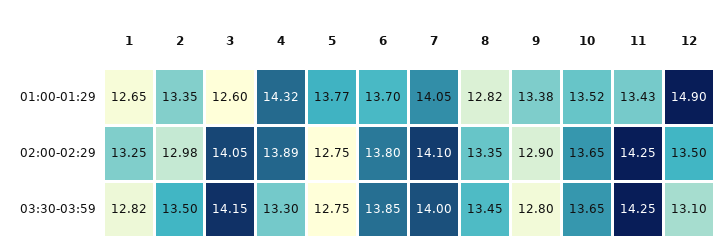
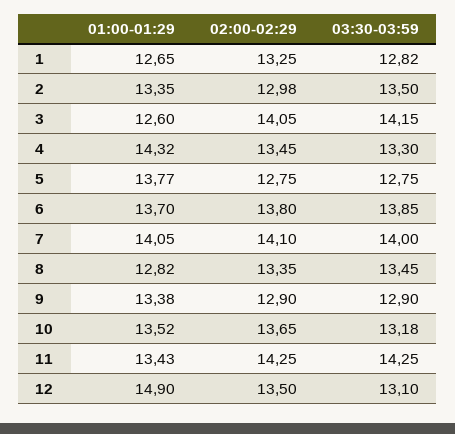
  {
    "1": {
      "01:00-01:29": 12.65,
      "02:00-02:29": 13.25,
      "03:30-03:59": 12.82
    },
    "2": {
      "01:00-01:29": 13.35,
      "02:00-02:29": 12.98,
      "03:30-03:59": 13.5
    },
    "3": {
      "01:00-01:29": 12.6,
      "02:00-02:29": 14.05,
      "03:30-03:59": 14.15
    },
    "4": {
      "01:00-01:29": 14.32,
-     "02:00-02:29": 13.89,
+     "02:00-02:29": 13.45,
      "03:30-03:59": 13.3
    },
    "5": {
      "01:00-01:29": 13.77,
      "02:00-02:29": 12.75,
      "03:30-03:59": 12.75
    },
    "6": {
      "01:00-01:29": 13.7,
      "02:00-02:29": 13.8,
      "03:30-03:59": 13.85
    },
    "7": {
      "01:00-01:29": 14.05,
      "02:00-02:29": 14.1,
      "03:30-03:59": 14
    },
    "8": {
      "01:00-01:29": 12.82,
      "02:00-02:29": 13.35,
      "03:30-03:59": 13.45
    },
    "9": {
      "01:00-01:29": 13.38,
      "02:00-02:29": 12.9,
-     "03:30-03:59": 12.8
+     "03:30-03:59": 12.9
    },
    "10": {
      "01:00-01:29": 13.52,
      "02:00-02:29": 13.65,
-     "03:30-03:59": 13.65
+     "03:30-03:59": 13.18
    },
    "11": {
      "01:00-01:29": 13.43,
      "02:00-02:29": 14.25,
      "03:30-03:59": 14.25
    },
    "12": {
      "01:00-01:29": 14.9,
      "02:00-02:29": 13.5,
      "03:30-03:59": 13.1
    }
  }

